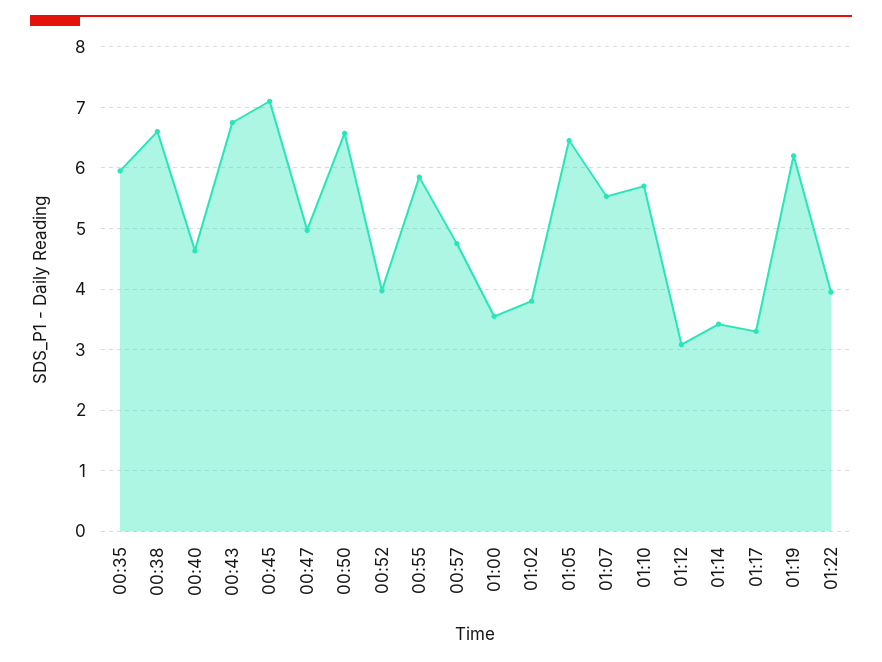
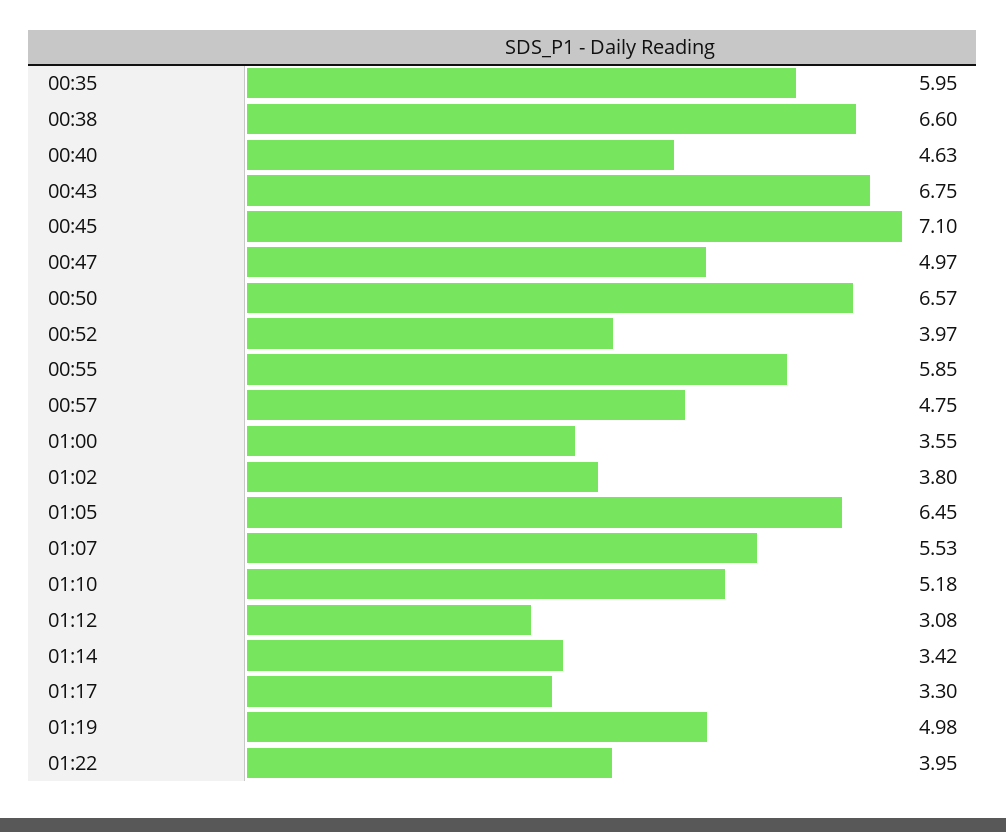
  {
    "00:35": 5.95,
    "00:38": 6.6,
    "00:40": 4.63,
    "00:43": 6.75,
    "00:45": 7.1,
    "00:47": 4.97,
    "00:50": 6.57,
    "00:52": 3.97,
    "00:55": 5.85,
    "00:57": 4.75,
    "01:00": 3.55,
    "01:02": 3.8,
    "01:05": 6.45,
    "01:07": 5.53,
-   "01:10": 5.7,
+   "01:10": 5.18,
    "01:12": 3.08,
    "01:14": 3.42,
    "01:17": 3.3,
-   "01:19": 6.2,
+   "01:19": 4.98,
    "01:22": 3.95
  }

